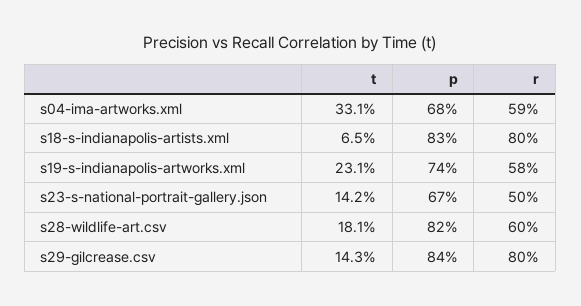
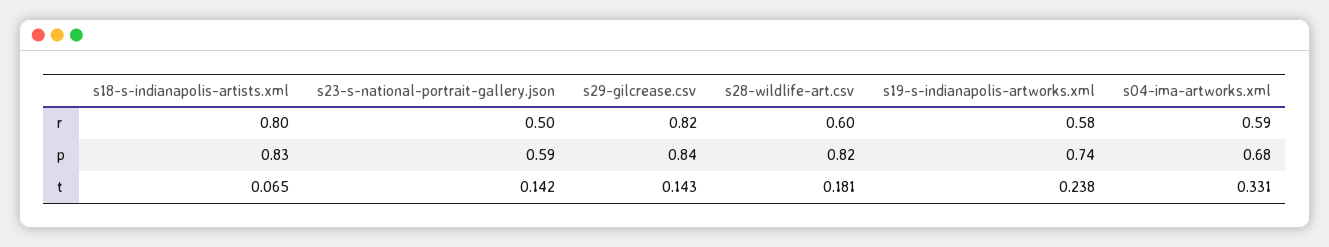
  {
    "t": {
      "s04-ima-artworks.xml": 0.331,
      "s18-s-indianapolis-artists.xml": 0.065,
-     "s19-s-indianapolis-artworks.xml": 0.231,
+     "s19-s-indianapolis-artworks.xml": 0.238,
      "s23-s-national-portrait-gallery.json": 0.142,
      "s28-wildlife-art.csv": 0.181,
      "s29-gilcrease.csv": 0.143
    },
    "p": {
      "s04-ima-artworks.xml": 0.68,
      "s18-s-indianapolis-artists.xml": 0.83,
      "s19-s-indianapolis-artworks.xml": 0.74,
-     "s23-s-national-portrait-gallery.json": 0.67,
+     "s23-s-national-portrait-gallery.json": 0.59,
      "s28-wildlife-art.csv": 0.82,
      "s29-gilcrease.csv": 0.84
    },
    "r": {
      "s04-ima-artworks.xml": 0.59,
      "s18-s-indianapolis-artists.xml": 0.8,
      "s19-s-indianapolis-artworks.xml": 0.58,
      "s23-s-national-portrait-gallery.json": 0.5,
      "s28-wildlife-art.csv": 0.6,
-     "s29-gilcrease.csv": 0.8
+     "s29-gilcrease.csv": 0.82
    }
  }

